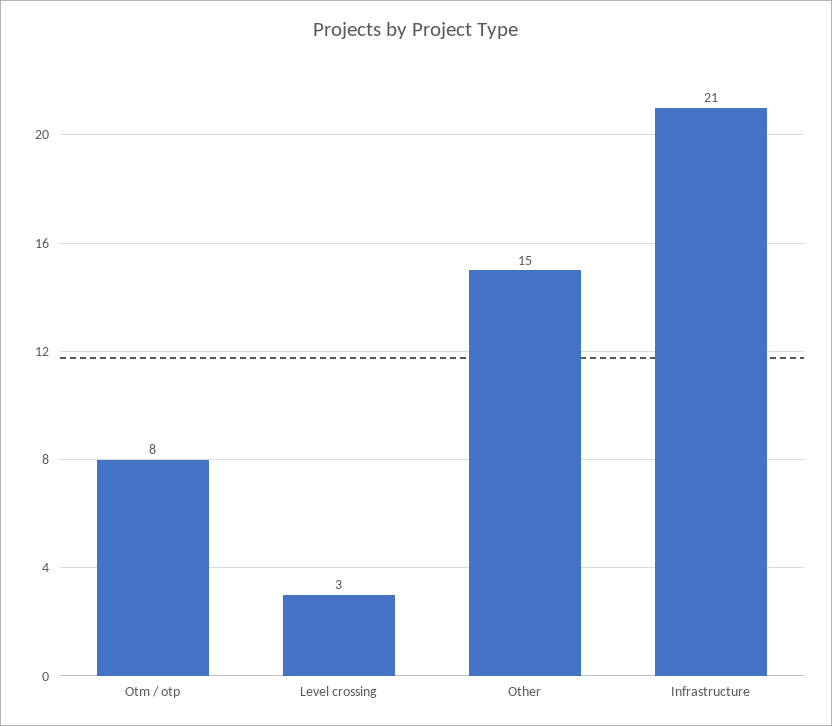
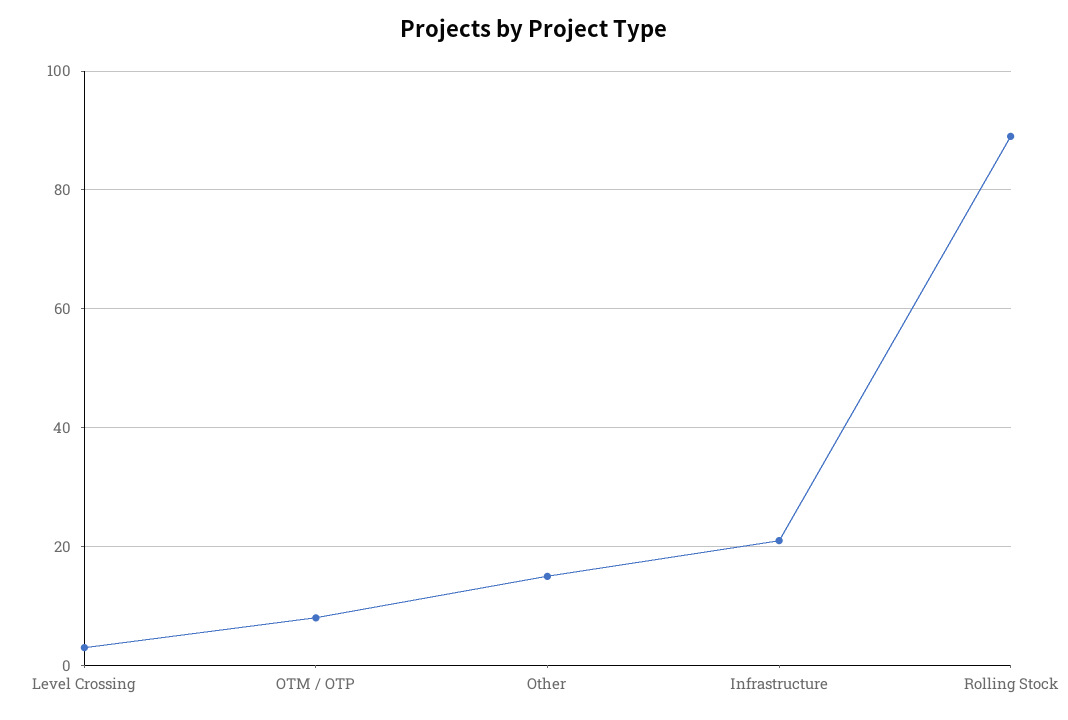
  {
    "Otm / otp": 8,
    "Level crossing": 3,
    "Other": 15,
-   "Infrastructure": 21
+   "Infrastructure": 21,
+   "Rolling Stock": 90
  }

